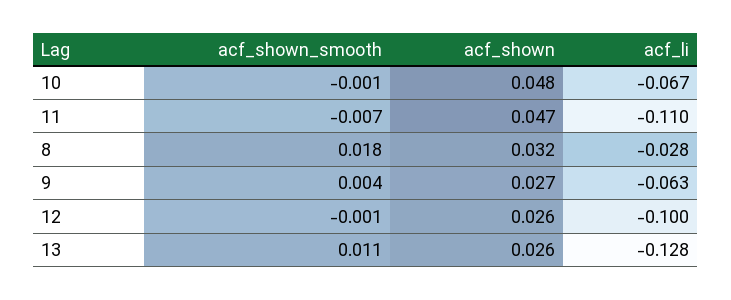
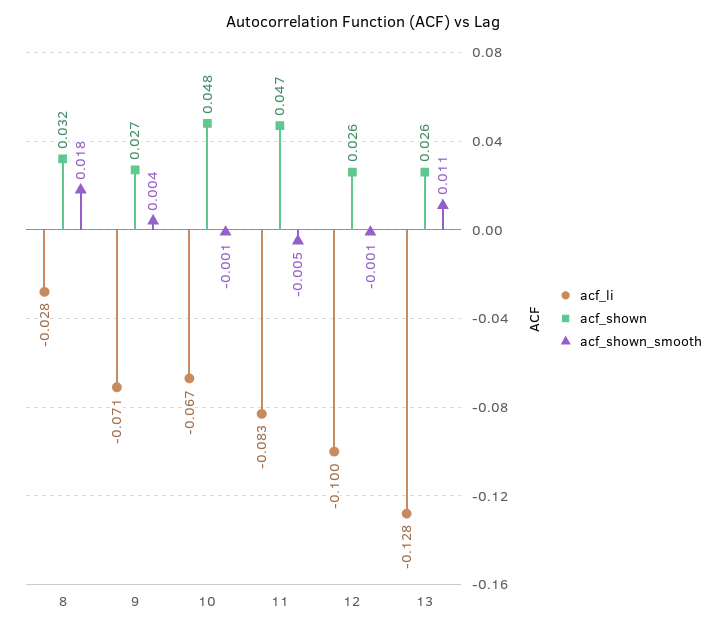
  {
    "acf_shown_smooth": {
      "10": -0.001,
-     "11": -0.007,
+     "11": -0.005,
      "8": 0.018,
      "9": 0.004,
      "12": -0.001,
      "13": 0.011
    },
    "acf_shown": {
      "10": 0.048,
      "11": 0.047,
      "8": 0.032,
      "9": 0.027,
      "12": 0.026,
      "13": 0.026
    },
    "acf_li": {
      "10": -0.067,
-     "11": -0.11,
+     "11": -0.083,
      "8": -0.028,
-     "9": -0.063,
+     "9": -0.071,
      "12": -0.1,
      "13": -0.128
    }
  }

